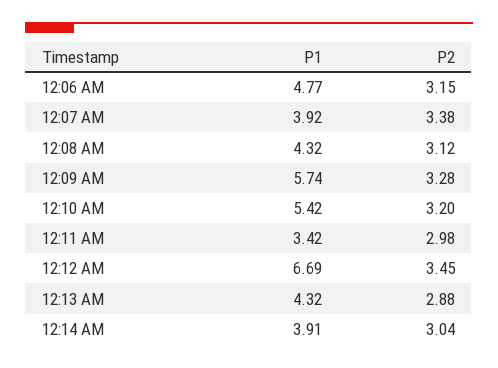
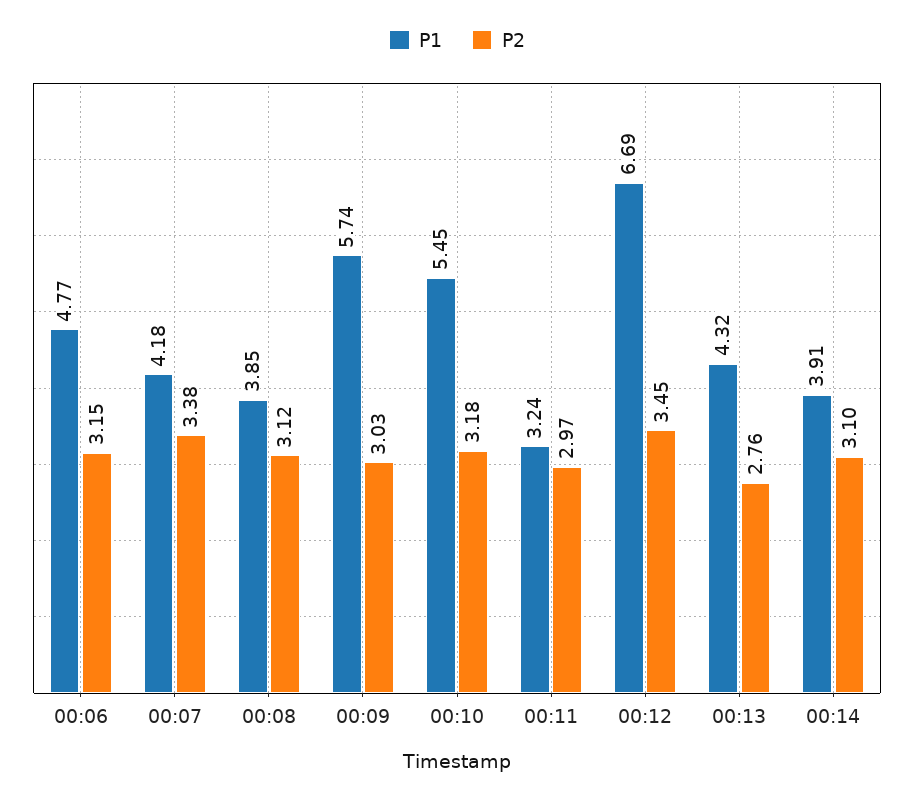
  {
    "P1": {
      "12:06 AM": 4.77,
-     "12:07 AM": 3.92,
+     "12:07 AM": 4.18,
-     "12:08 AM": 4.32,
+     "12:08 AM": 3.85,
      "12:09 AM": 5.74,
-     "12:10 AM": 5.42,
+     "12:10 AM": 5.45,
-     "12:11 AM": 3.42,
+     "12:11 AM": 3.24,
      "12:12 AM": 6.69,
      "12:13 AM": 4.32,
      "12:14 AM": 3.91
    },
    "P2": {
      "12:06 AM": 3.15,
      "12:07 AM": 3.38,
      "12:08 AM": 3.12,
-     "12:09 AM": 3.28,
+     "12:09 AM": 3.03,
-     "12:10 AM": 3.2,
+     "12:10 AM": 3.18,
-     "12:11 AM": 2.98,
+     "12:11 AM": 2.97,
      "12:12 AM": 3.45,
-     "12:13 AM": 2.88,
+     "12:13 AM": 2.76,
-     "12:14 AM": 3.04
+     "12:14 AM": 3.1
    }
  }

